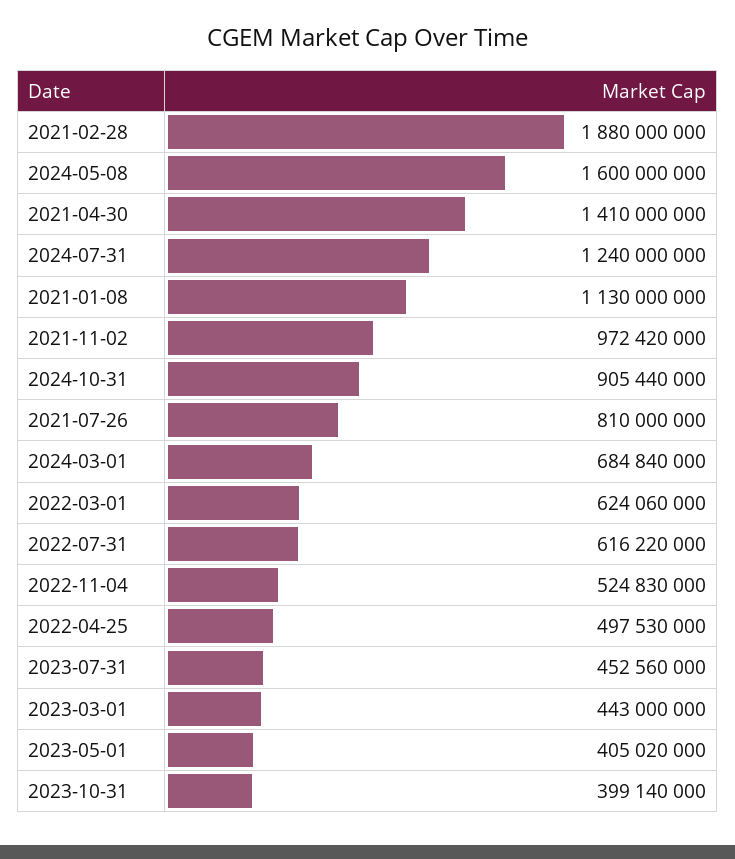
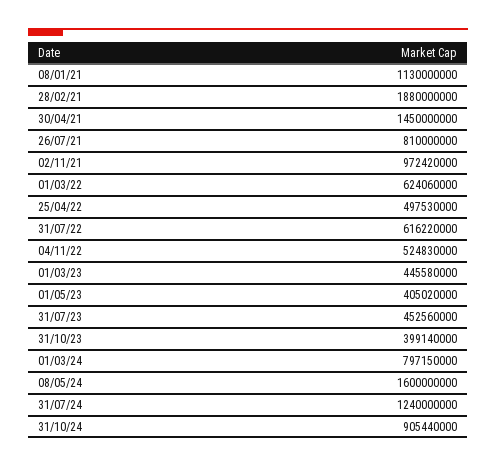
  {
    "2021-02-28": 1880000000,
    "2024-05-08": 1600000000,
-   "2021-04-30": 1410000000,
+   "2021-04-30": 1450000000,
    "2024-07-31": 1240000000,
    "2021-01-08": 1130000000,
    "2021-11-02": 972420000,
    "2024-10-31": 905440000,
    "2021-07-26": 810000000,
-   "2024-03-01": 684840000,
+   "2024-03-01": 797150000,
    "2022-03-01": 624060000,
    "2022-07-31": 616220000,
    "2022-11-04": 524830000,
    "2022-04-25": 497530000,
    "2023-07-31": 452560000,
-   "2023-03-01": 443000000,
+   "2023-03-01": 445580000,
    "2023-05-01": 405020000,
    "2023-10-31": 399140000
  }

